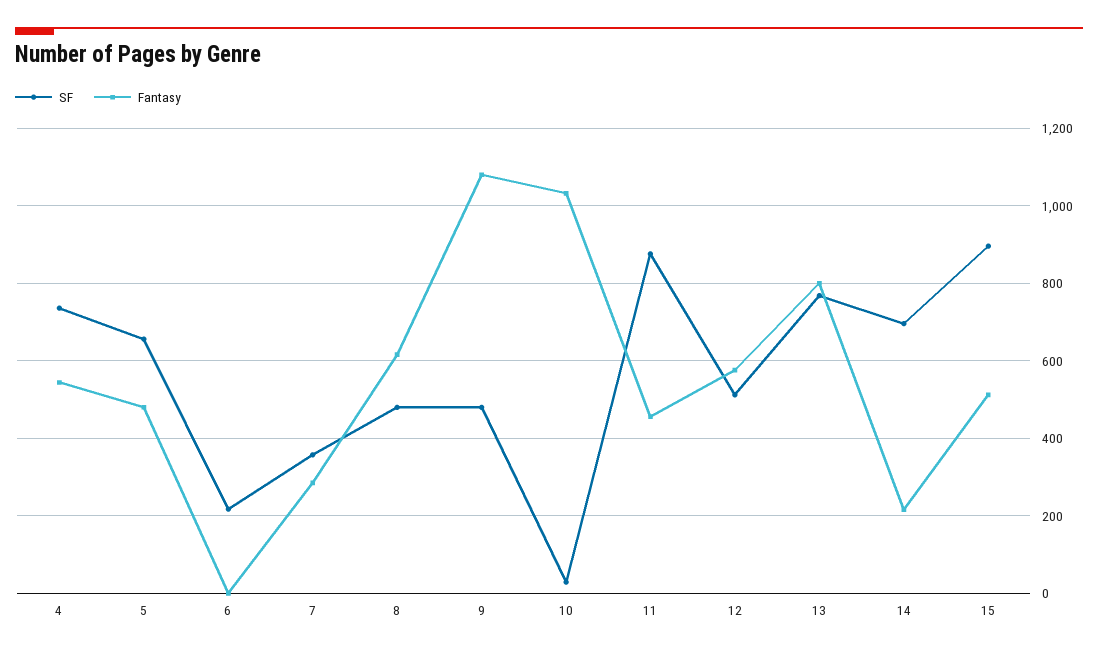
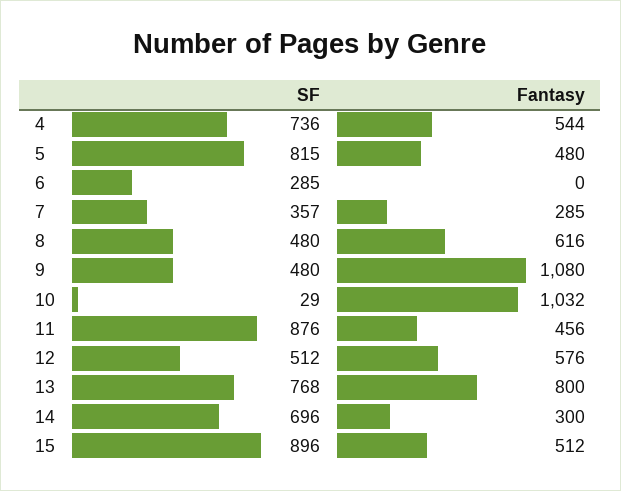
  {
    "SF": {
      "4": 736,
-     "5": 660,
+     "5": 815,
-     "6": 220,
+     "6": 285,
      "7": 357,
      "8": 480,
      "9": 480,
      "10": 29,
      "11": 876,
      "12": 512,
      "13": 768,
      "14": 696,
      "15": 896
    },
    "Fantasy": {
      "4": 544,
      "5": 480,
      "6": 0,
      "7": 285,
      "8": 616,
      "9": 1080,
      "10": 1032,
      "11": 456,
      "12": 576,
      "13": 800,
-     "14": 220,
+     "14": 300,
      "15": 512
    }
  }

